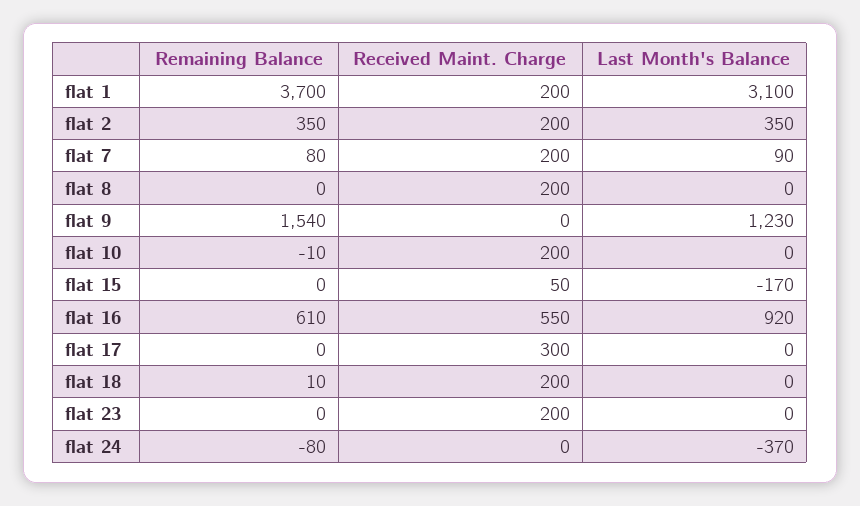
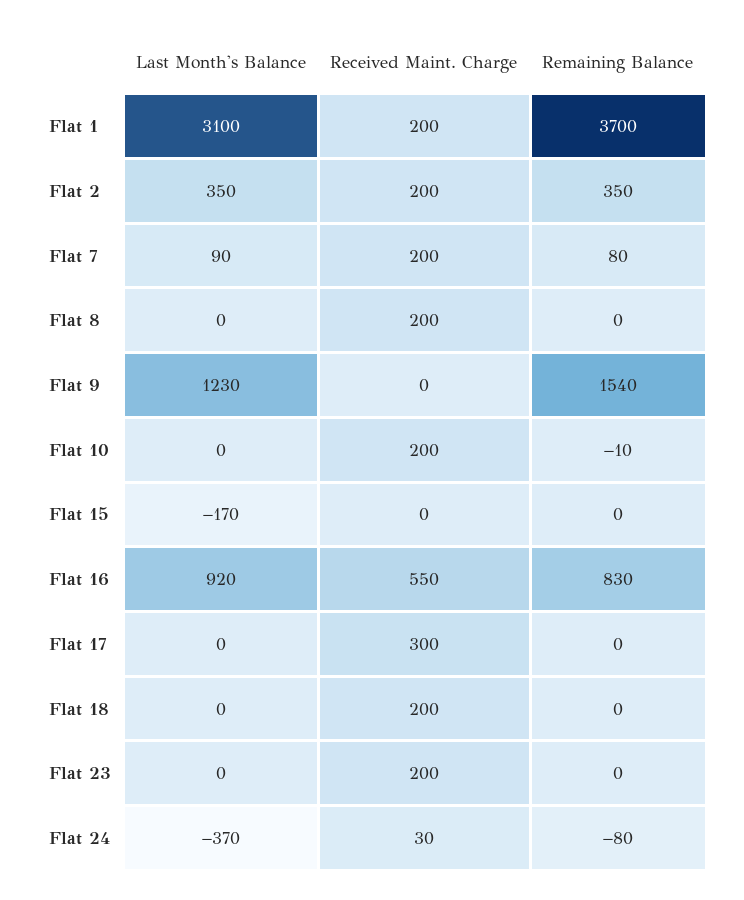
  {
    "Remaining Balance": {
      "flat 1": 3700,
      "flat 2": 350,
      "flat 7": 80,
      "flat 8": 0,
      "flat 9": 1540,
      "flat 10": -10,
      "flat 15": 0,
-     "flat 16": 610,
+     "flat 16": 830,
      "flat 17": 0,
-     "flat 18": 10,
+     "flat 18": 0,
      "flat 23": 0,
      "flat 24": -80
    },
    "Received Maint. Charge": {
      "flat 1": 200,
      "flat 2": 200,
      "flat 7": 200,
      "flat 8": 200,
      "flat 9": 0,
      "flat 10": 200,
-     "flat 15": 50,
+     "flat 15": 0,
      "flat 16": 550,
      "flat 17": 300,
      "flat 18": 200,
      "flat 23": 200,
-     "flat 24": 0
+     "flat 24": 30
    },
    "Last Month's Balance": {
      "flat 1": 3100,
      "flat 2": 350,
      "flat 7": 90,
      "flat 8": 0,
      "flat 9": 1230,
      "flat 10": 0,
      "flat 15": -170,
      "flat 16": 920,
      "flat 17": 0,
      "flat 18": 0,
      "flat 23": 0,
      "flat 24": -370
    }
  }

